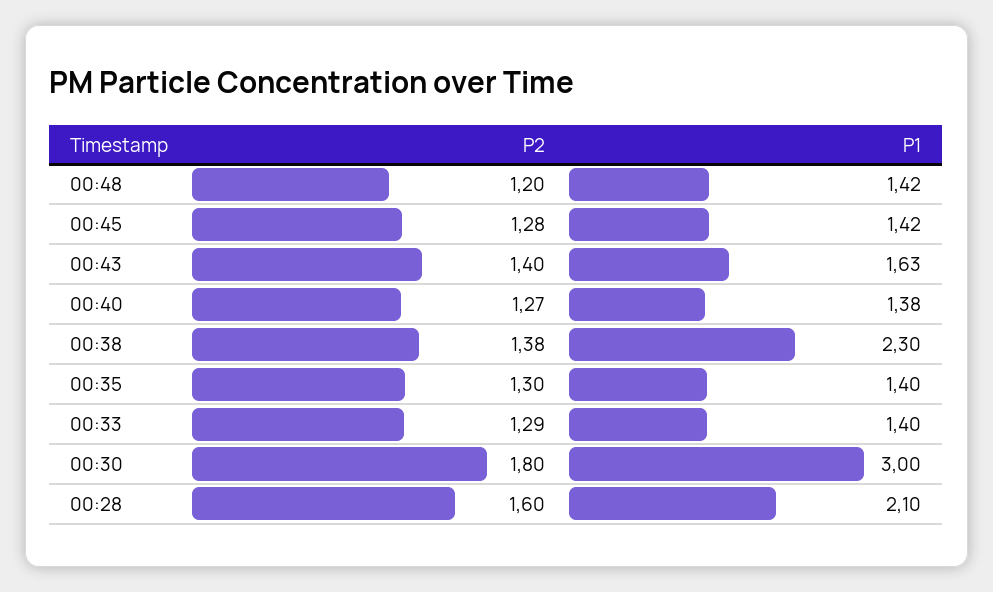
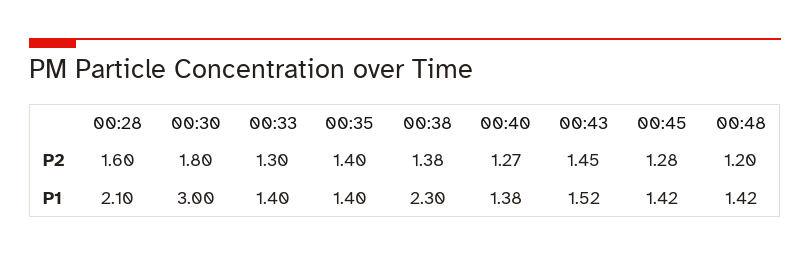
  {
    "P2": {
      "00:48": 1.2,
      "00:45": 1.28,
-     "00:43": 1.4,
+     "00:43": 1.45,
      "00:40": 1.27,
      "00:38": 1.38,
-     "00:35": 1.3,
+     "00:35": 1.4,
-     "00:33": 1.29,
+     "00:33": 1.3,
      "00:30": 1.8,
      "00:28": 1.6
    },
    "P1": {
      "00:48": 1.42,
      "00:45": 1.42,
-     "00:43": 1.63,
+     "00:43": 1.52,
      "00:40": 1.38,
      "00:38": 2.3,
      "00:35": 1.4,
      "00:33": 1.4,
      "00:30": 3,
      "00:28": 2.1
    }
  }

